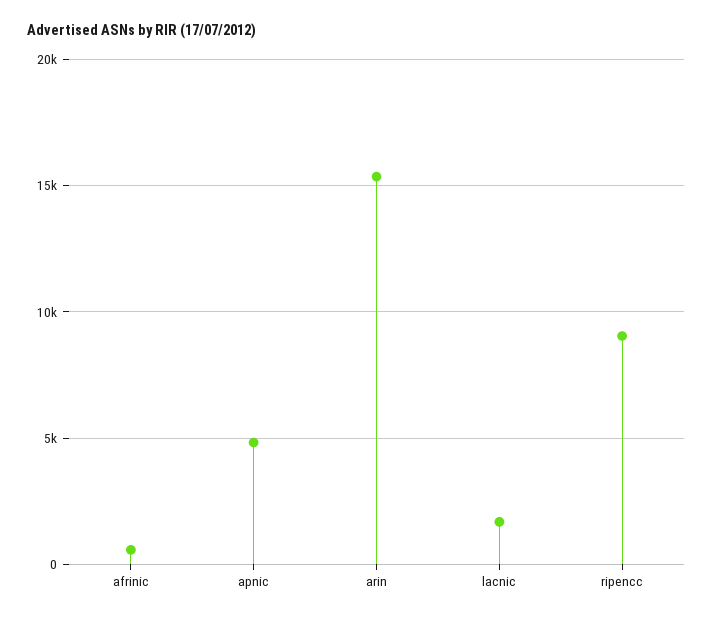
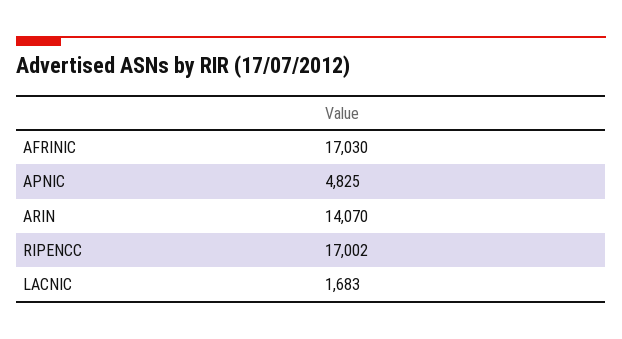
  {
-   "afrinic": 500,
+   "afrinic": 17030,
    "apnic": 4825,
-   "arin": 15500,
+   "arin": 14070,
    "lacnic": 1683,
-   "ripencc": 9000
+   "ripencc": 17002
  }

